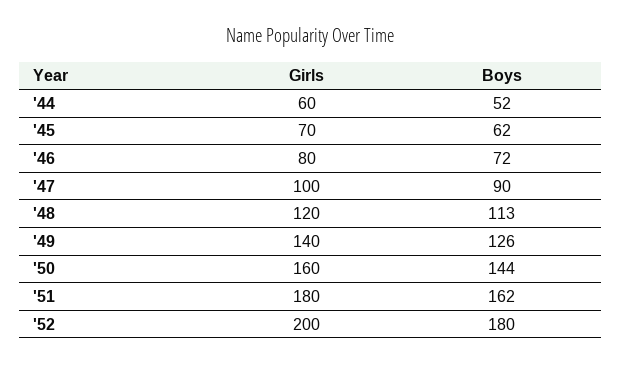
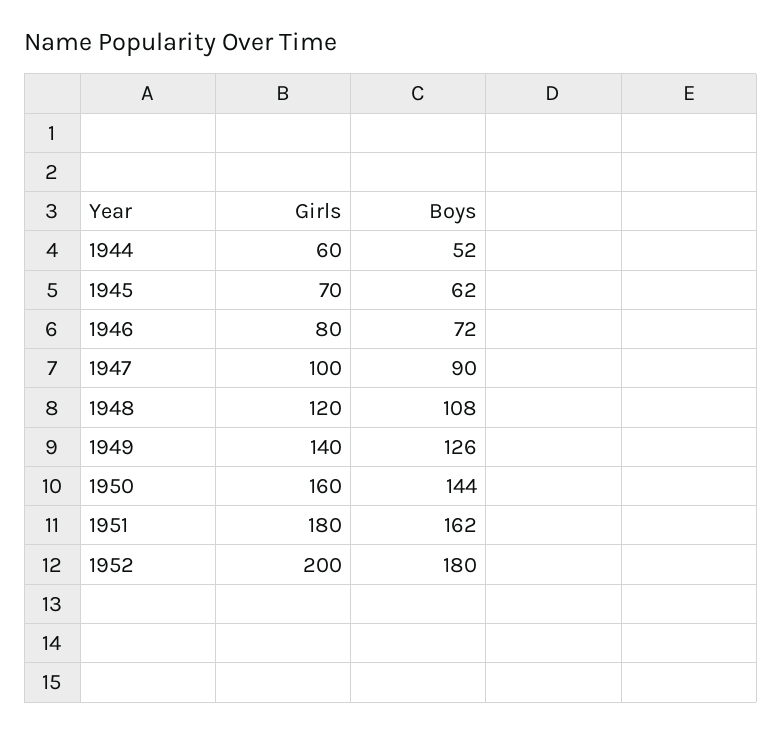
  {
    "Girls": {
      "'44": 60,
      "'45": 70,
      "'46": 80,
      "'47": 100,
      "'48": 120,
      "'49": 140,
      "'50": 160,
      "'51": 180,
      "'52": 200
    },
    "Boys": {
      "'44": 52,
      "'45": 62,
      "'46": 72,
      "'47": 90,
-     "'48": 113,
+     "'48": 108,
      "'49": 126,
      "'50": 144,
      "'51": 162,
      "'52": 180
    }
  }

